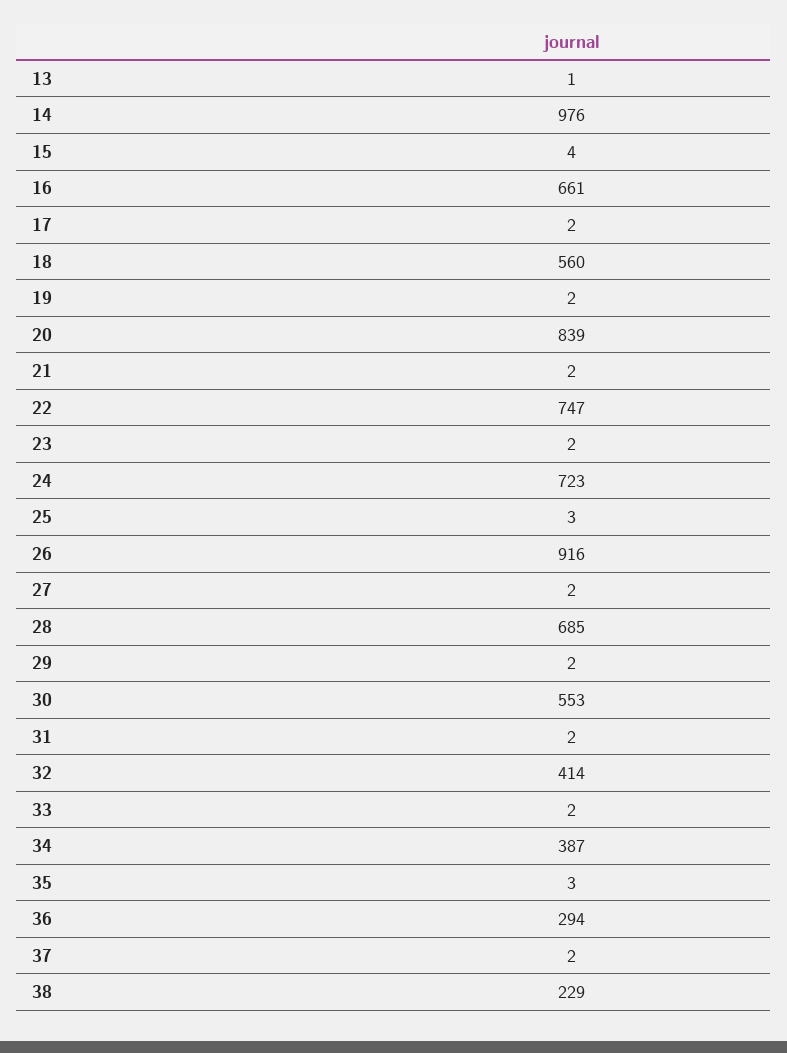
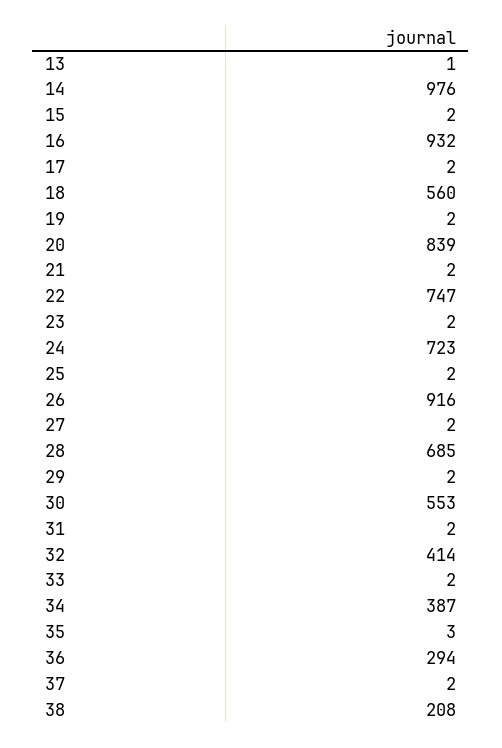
  {
    "13": 1,
    "14": 976,
-   "15": 4,
+   "15": 2,
-   "16": 661,
+   "16": 932,
    "17": 2,
    "18": 560,
    "19": 2,
    "20": 839,
    "21": 2,
    "22": 747,
    "23": 2,
    "24": 723,
-   "25": 3,
+   "25": 2,
    "26": 916,
    "27": 2,
    "28": 685,
    "29": 2,
    "30": 553,
    "31": 2,
    "32": 414,
    "33": 2,
    "34": 387,
    "35": 3,
    "36": 294,
    "37": 2,
-   "38": 229
+   "38": 208
  }

